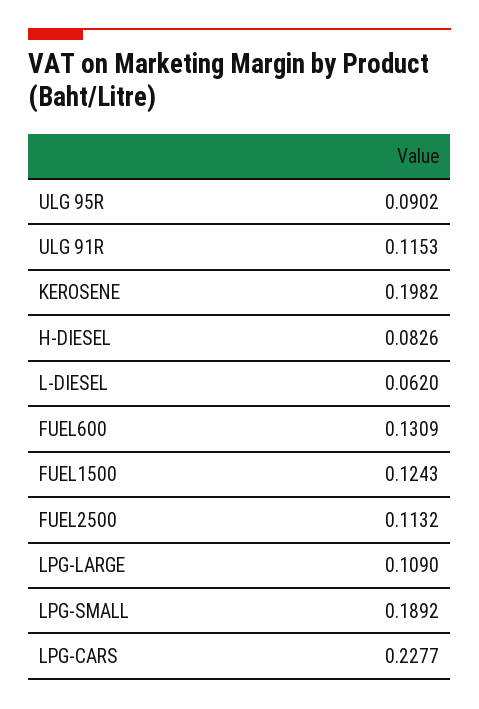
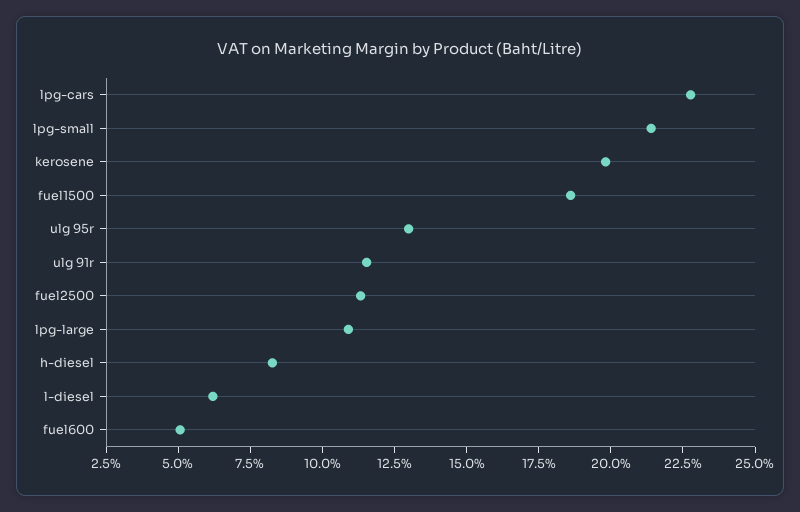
  {
-   "ULG 95R": 0.0902,
+   "ULG 95R": 0.13,
    "ULG 91R": 0.1153,
    "KEROSENE": 0.1982,
    "H-DIESEL": 0.0826,
    "L-DIESEL": 0.062,
-   "FUEL600": 0.1309,
+   "FUEL600": 0.05,
-   "FUEL1500": 0.1243,
+   "FUEL1500": 0.185,
    "FUEL2500": 0.1132,
    "LPG-LARGE": 0.109,
-   "LPG-SMALL": 0.1892,
+   "LPG-SMALL": 0.215,
    "LPG-CARS": 0.2277
  }

